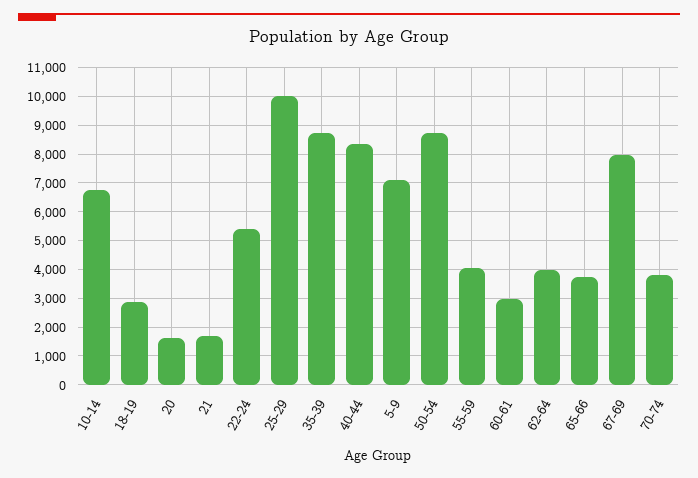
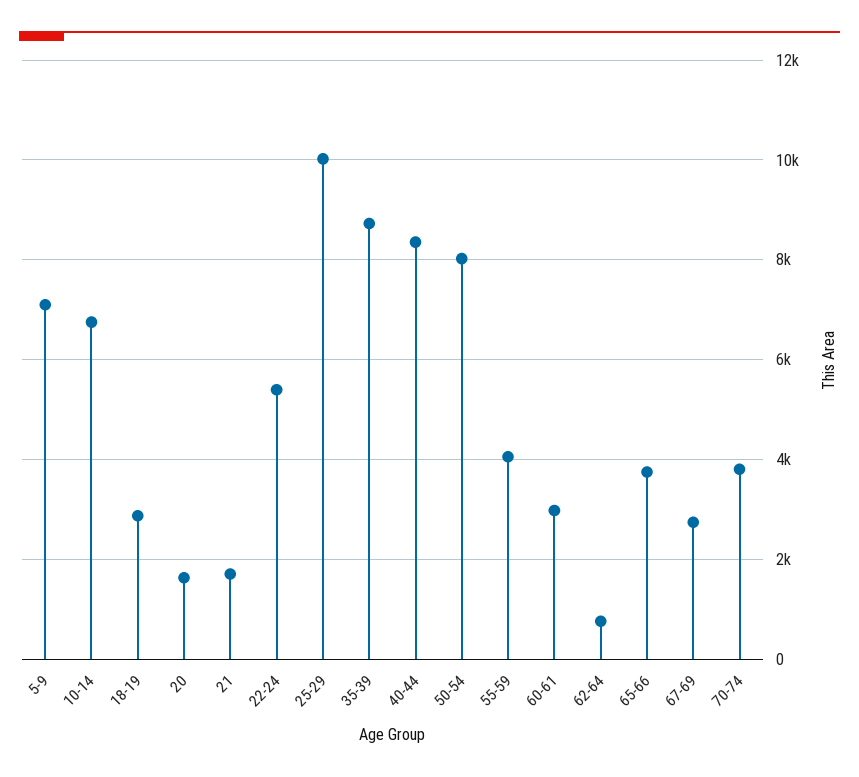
  {
    "10-14": 6800,
    "18-19": 2800,
    "20": 1600,
    "21": 1800,
    "22-24": 5400,
    "25-29": 10000,
    "35-39": 8800,
    "40-44": 8400,
    "5-9": 7000,
-   "50-54": 8750,
+   "50-54": 8000,
    "55-59": 4000,
    "60-61": 3000,
-   "62-64": 4000,
+   "62-64": 800,
    "65-66": 3800,
-   "67-69": 8000,
+   "67-69": 2800,
    "70-74": 3800
  }

